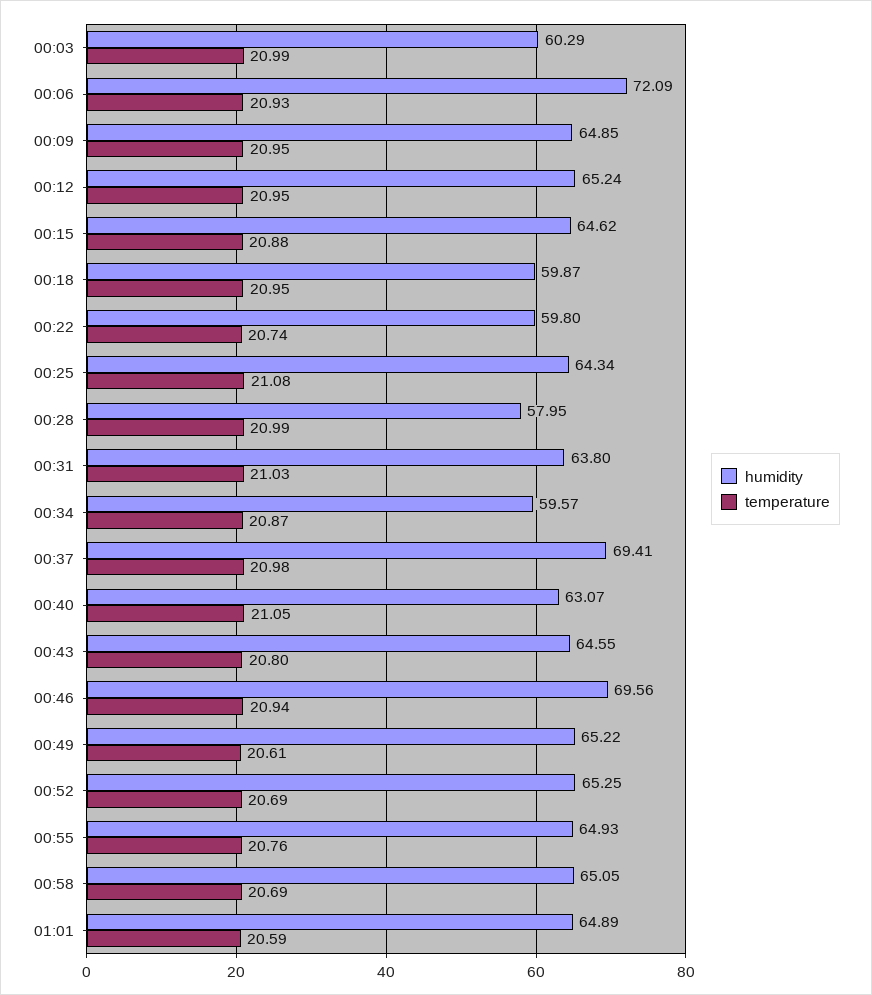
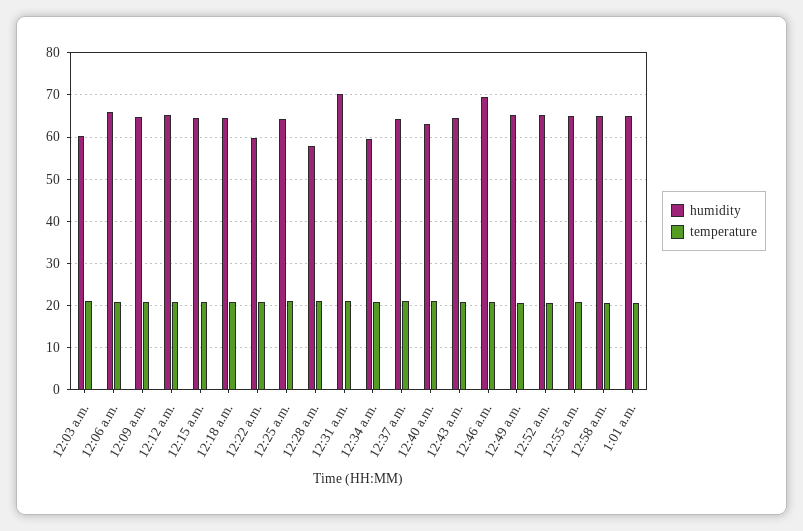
  {
    "humidity": {
      "00:03": 60.29,
-     "00:06": 72.09,
+     "00:06": 66,
      "00:09": 64.85,
      "00:12": 65.24,
      "00:15": 64.62,
-     "00:18": 59.87,
+     "00:18": 64,
      "00:22": 59.8,
      "00:25": 64.34,
      "00:28": 57.95,
-     "00:31": 63.8,
+     "00:31": 70,
      "00:34": 59.57,
-     "00:37": 69.41,
+     "00:37": 64,
      "00:40": 63.07,
      "00:43": 64.55,
      "00:46": 69.56,
      "00:49": 65.22,
      "00:52": 65.25,
      "00:55": 64.93,
      "00:58": 65.05,
      "01:01": 64.89
    },
    "temperature": {
      "00:03": 20.99,
      "00:06": 20.93,
      "00:09": 20.95,
      "00:12": 20.95,
      "00:15": 20.88,
      "00:18": 20.95,
      "00:22": 20.74,
      "00:25": 21.08,
      "00:28": 20.99,
      "00:31": 21.03,
      "00:34": 20.87,
      "00:37": 20.98,
      "00:40": 21.05,
      "00:43": 20.8,
      "00:46": 20.94,
      "00:49": 20.61,
      "00:52": 20.69,
      "00:55": 20.76,
      "00:58": 20.69,
      "01:01": 20.59
    }
  }

